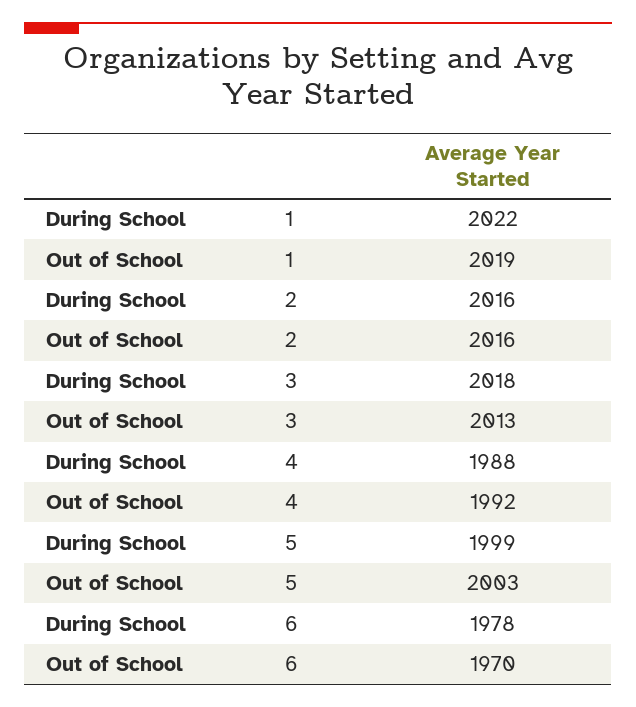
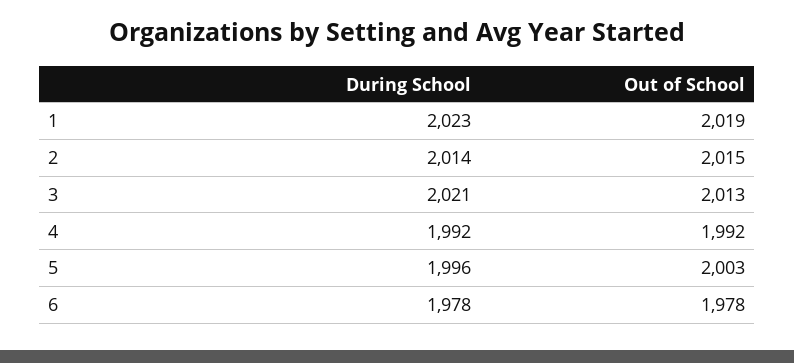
  {
    "During School": {
-     "1": 2022,
+     "1": 2023,
-     "2": 2016,
+     "2": 2014,
-     "3": 2018,
+     "3": 2021,
-     "4": 1988,
+     "4": 1992,
-     "5": 1999,
+     "5": 1996,
      "6": 1978
    },
    "Out of School": {
      "1": 2019,
-     "2": 2016,
+     "2": 2015,
      "3": 2013,
      "4": 1992,
      "5": 2003,
-     "6": 1970
+     "6": 1978
    }
  }

